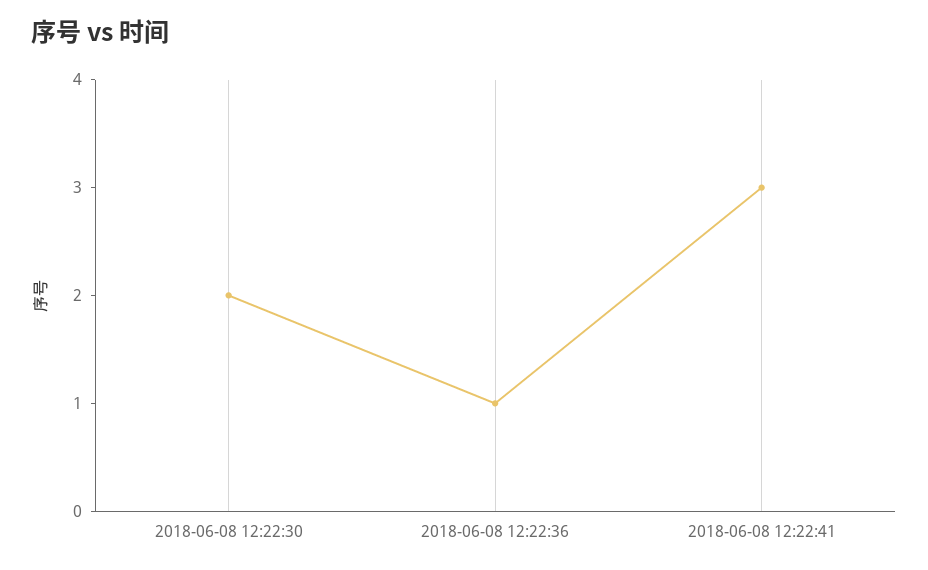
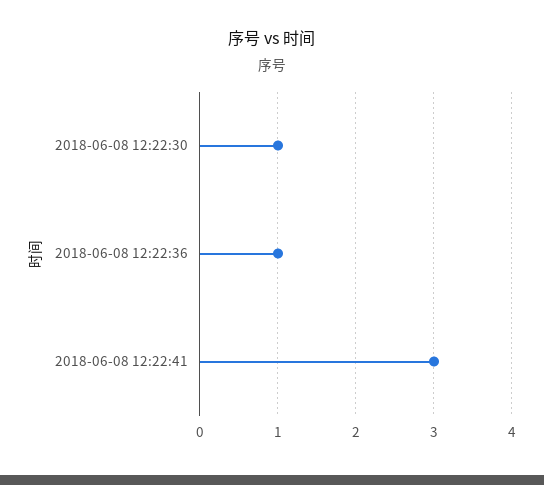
  {
-   "2018-06-08 12:22:30": 2,
+   "2018-06-08 12:22:30": 1,
    "2018-06-08 12:22:36": 1,
    "2018-06-08 12:22:41": 3
  }

